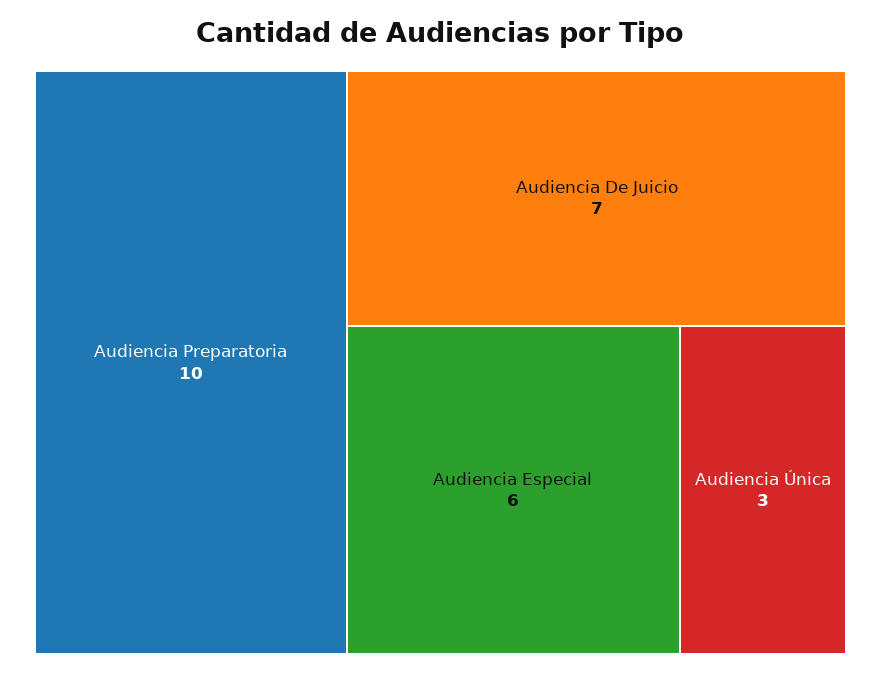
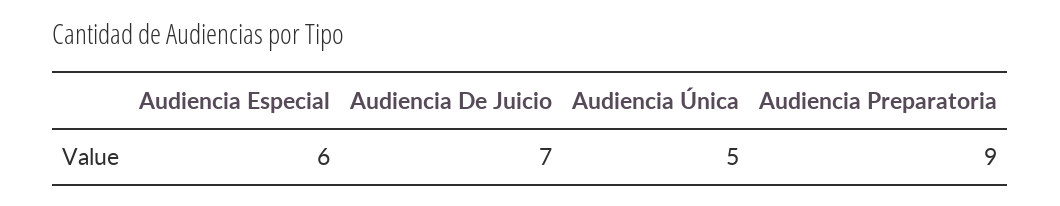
  {
-   "Audiencia Preparatoria": 10,
+   "Audiencia Preparatoria": 9,
    "Audiencia De Juicio": 7,
    "Audiencia Especial": 6,
-   "Audiencia Única": 3
+   "Audiencia Única": 5
  }

